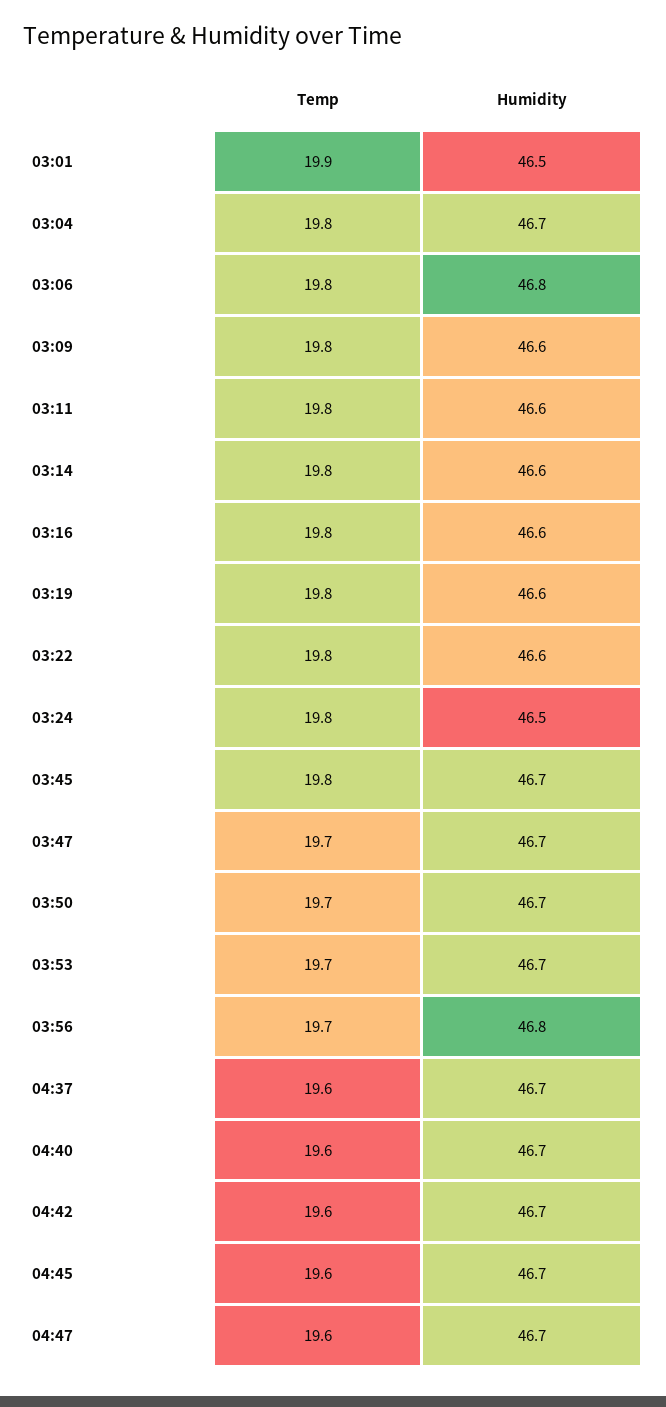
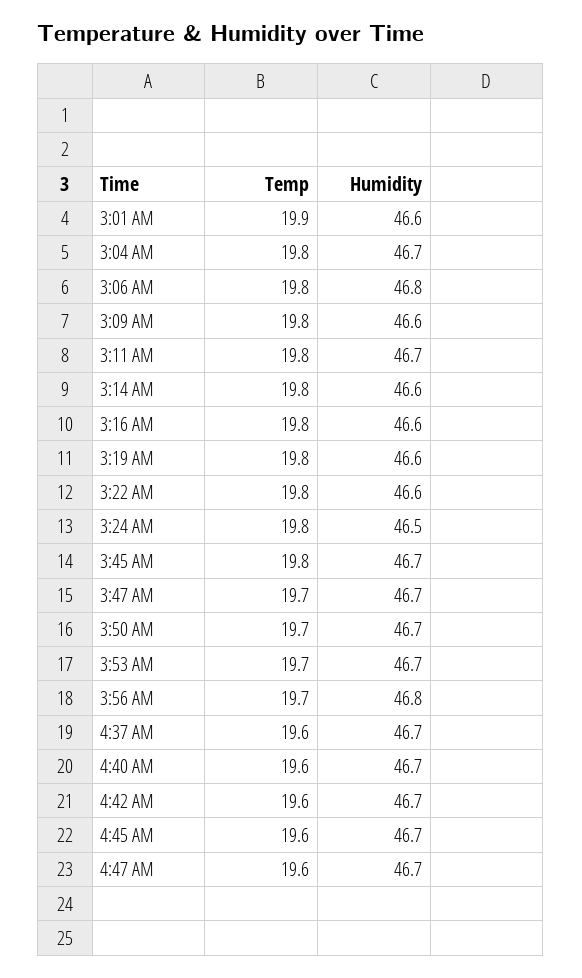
  {
    "Temp": {
      "03:01": 19.9,
      "03:04": 19.8,
      "03:06": 19.8,
      "03:09": 19.8,
      "03:11": 19.8,
      "03:14": 19.8,
      "03:16": 19.8,
      "03:19": 19.8,
      "03:22": 19.8,
      "03:24": 19.8,
      "03:45": 19.8,
      "03:47": 19.7,
      "03:50": 19.7,
      "03:53": 19.7,
      "03:56": 19.7,
      "04:37": 19.6,
      "04:40": 19.6,
      "04:42": 19.6,
      "04:45": 19.6,
      "04:47": 19.6
    },
    "Humidity": {
-     "03:01": 46.5,
+     "03:01": 46.6,
      "03:04": 46.7,
      "03:06": 46.8,
      "03:09": 46.6,
-     "03:11": 46.6,
+     "03:11": 46.7,
      "03:14": 46.6,
      "03:16": 46.6,
      "03:19": 46.6,
      "03:22": 46.6,
      "03:24": 46.5,
      "03:45": 46.7,
      "03:47": 46.7,
      "03:50": 46.7,
      "03:53": 46.7,
      "03:56": 46.8,
      "04:37": 46.7,
      "04:40": 46.7,
      "04:42": 46.7,
      "04:45": 46.7,
      "04:47": 46.7
    }
  }

